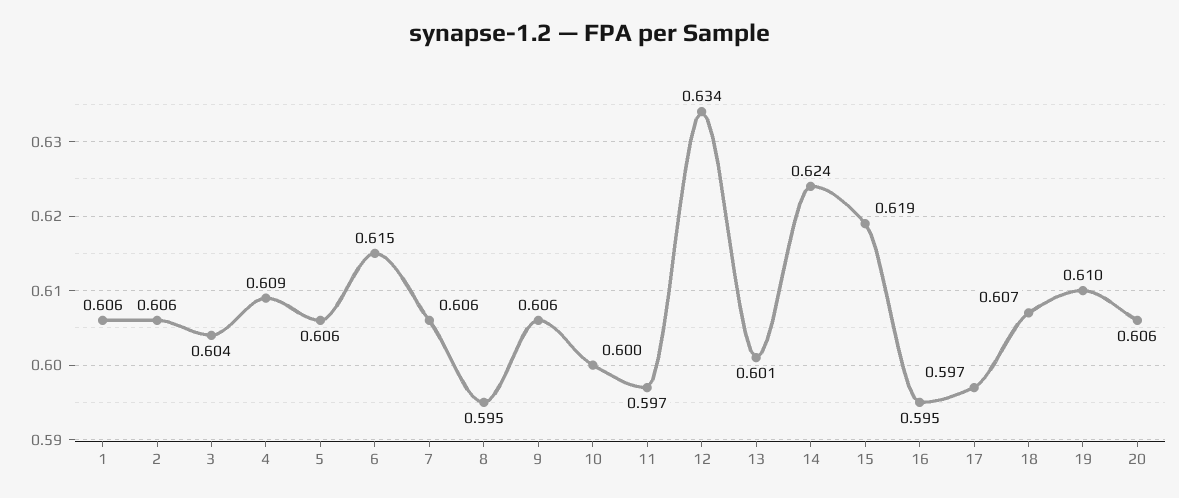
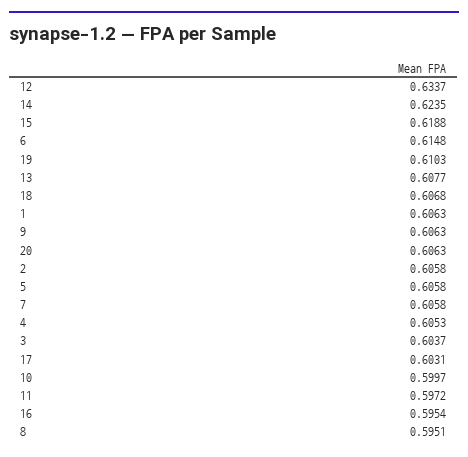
  {
    "1": 0.6063,
    "2": 0.6058,
    "3": 0.6037,
-   "4": 0.609,
+   "4": 0.6053,
    "5": 0.6058,
    "6": 0.6148,
    "7": 0.6058,
    "8": 0.5951,
    "9": 0.6063,
    "10": 0.5997,
    "11": 0.5972,
    "12": 0.6337,
-   "13": 0.601,
+   "13": 0.6077,
    "14": 0.6235,
    "15": 0.6188,
    "16": 0.5954,
-   "17": 0.597,
+   "17": 0.6031,
    "18": 0.6068,
    "19": 0.6103,
    "20": 0.6063
  }

